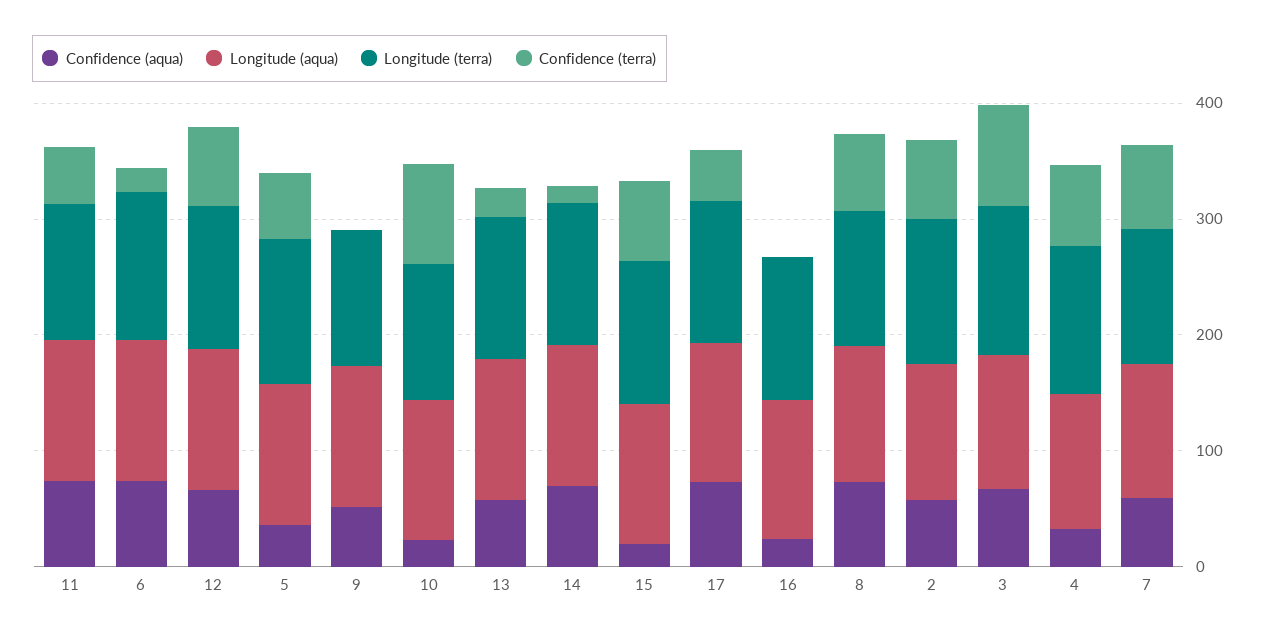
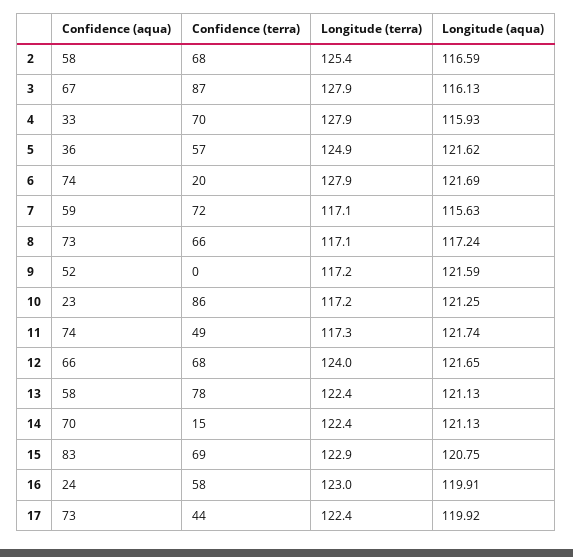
  {
    "Confidence (aqua)": {
      "11": 74,
      "6": 74,
      "12": 66,
      "5": 36,
      "9": 52,
      "10": 23,
      "13": 58,
      "14": 70,
-     "15": 20,
+     "15": 83,
      "17": 73,
      "16": 24,
      "8": 73,
      "2": 58,
      "3": 67,
      "4": 33,
      "7": 59
    },
    "Longitude (aqua)": {
      "11": 121.74,
      "6": 121.69,
      "12": 121.65,
      "5": 121.62,
      "9": 121.59,
      "10": 121.25,
      "13": 121.13,
      "14": 121.13,
      "15": 120.75,
      "17": 119.92,
      "16": 119.91,
      "8": 117.24,
      "2": 116.59,
      "3": 116.13,
      "4": 115.93,
      "7": 115.63
    },
    "Longitude (terra)": {
      "11": 117.3,
      "6": 127.9,
      "12": 124,
      "5": 124.9,
      "9": 117.2,
      "10": 117.2,
      "13": 122.4,
      "14": 122.4,
      "15": 122.9,
      "17": 122.4,
      "16": 123,
      "8": 117.1,
      "2": 125.4,
      "3": 127.9,
      "4": 127.9,
      "7": 117.1
    },
    "Confidence (terra)": {
      "11": 49,
      "6": 20,
      "12": 68,
      "5": 57,
      "9": 0,
      "10": 86,
-     "13": 20,
+     "13": 78,
      "14": 15,
      "15": 69,
      "17": 44,
-     "16": 0,
+     "16": 58,
      "8": 66,
      "2": 68,
      "3": 87,
      "4": 70,
      "7": 72
    }
  }

